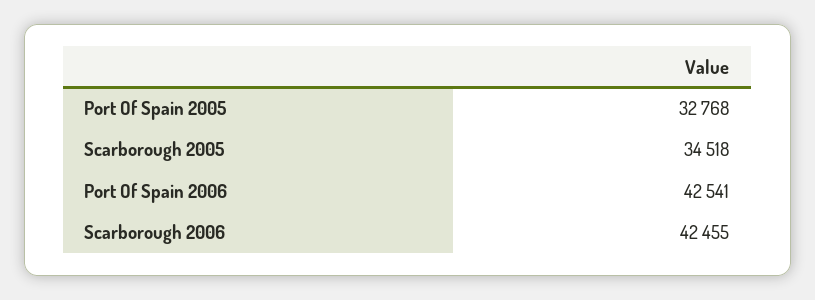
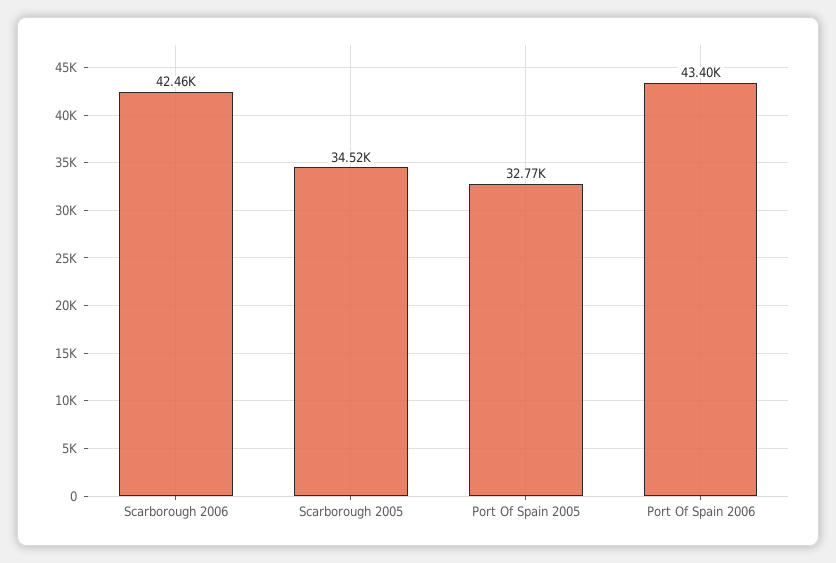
  {
    "Port Of Spain 2005": 32768,
    "Scarborough 2005": 34518,
-   "Port Of Spain 2006": 42541,
+   "Port Of Spain 2006": 43400,
    "Scarborough 2006": 42455
  }

